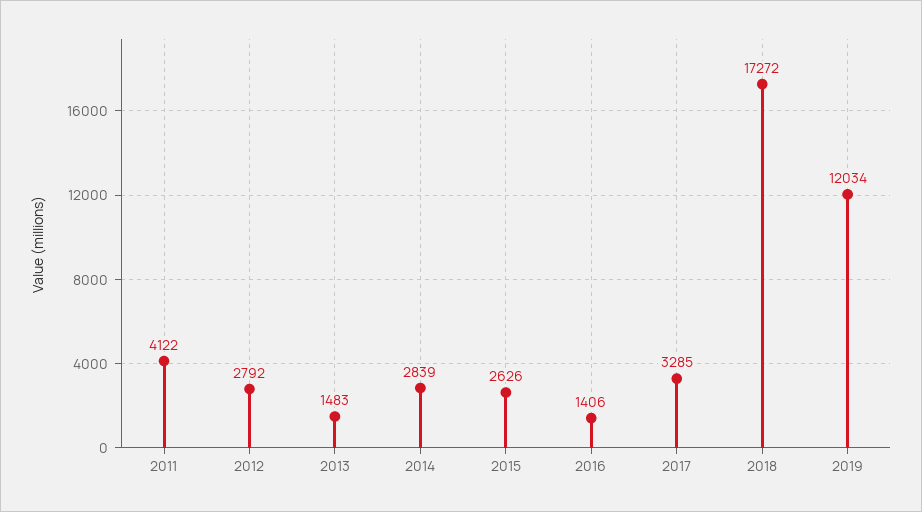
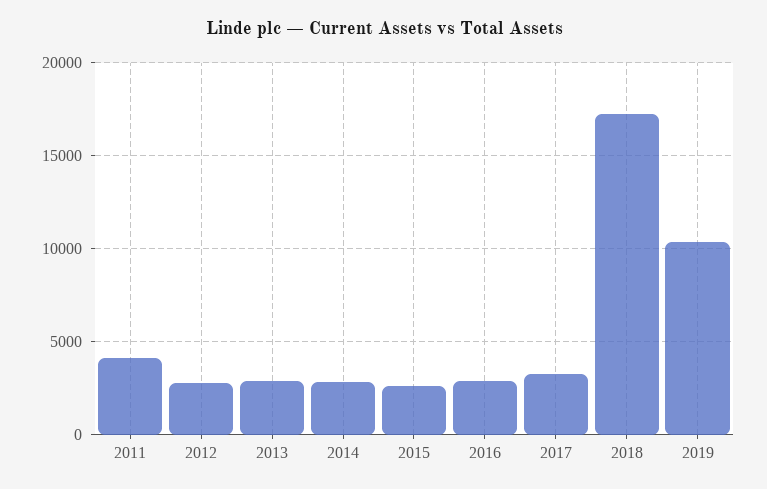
  {
    "2011": 4122,
    "2012": 2792,
-   "2013": 1483,
+   "2013": 3000,
    "2014": 2839,
    "2015": 2626,
-   "2016": 1406,
+   "2016": 3000,
    "2017": 3285,
    "2018": 17272,
-   "2019": 12034
+   "2019": 10500
  }

